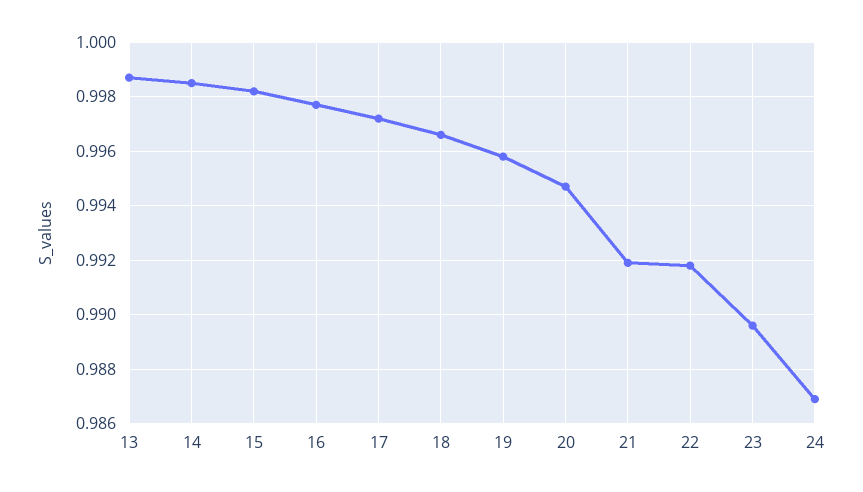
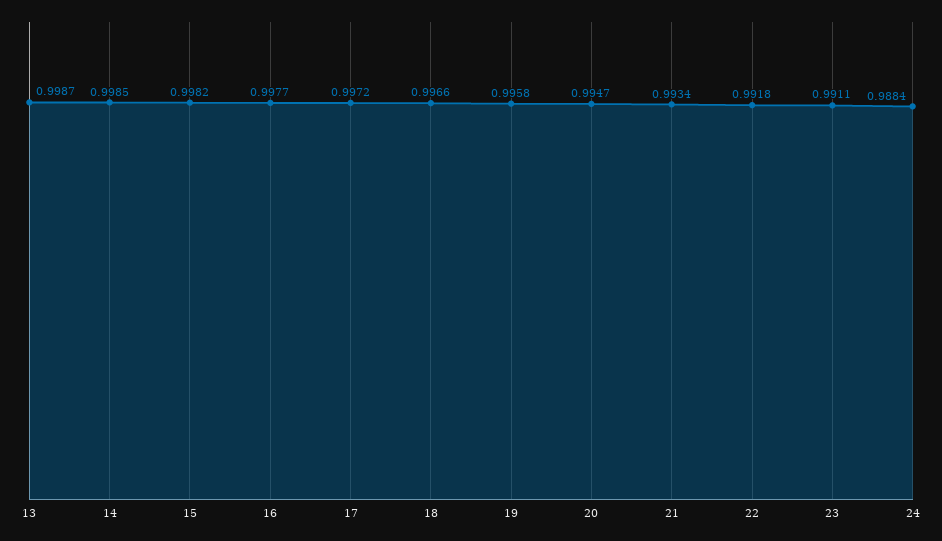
  {
    "13": 0.9987,
    "14": 0.9985,
    "15": 0.9982,
    "16": 0.9977,
    "17": 0.9972,
    "18": 0.9966,
    "19": 0.9958,
    "20": 0.9947,
-   "21": 0.992,
+   "21": 0.9934,
    "22": 0.9918,
-   "23": 0.9895,
+   "23": 0.9911,
-   "24": 0.987
+   "24": 0.9884
  }

